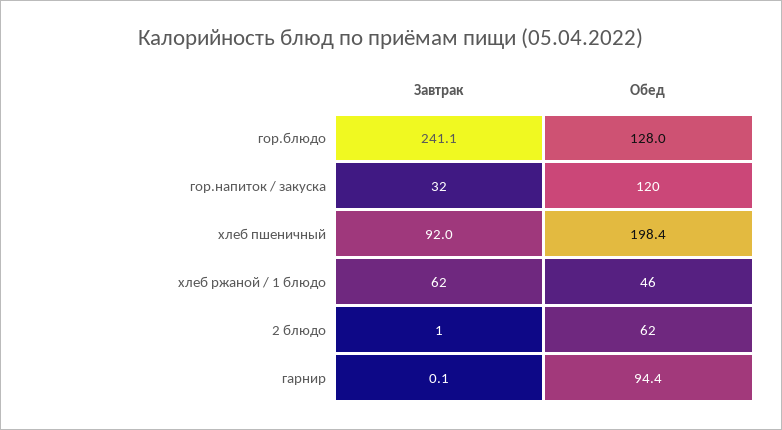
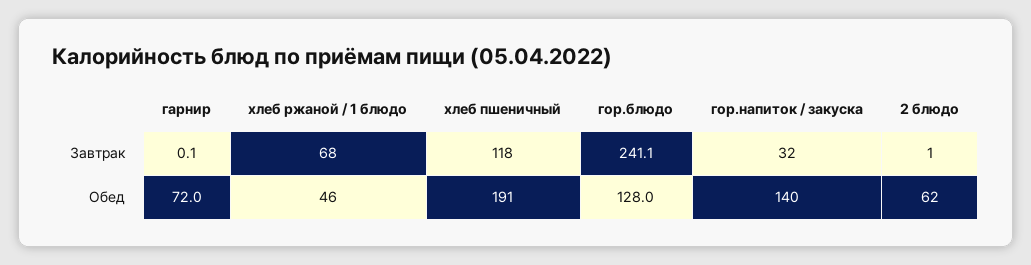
  {
    "Завтрак": {
      "гор.блюдо": 241.1,
      "гор.напиток / закуска": 32,
-     "хлеб пшеничный": 92,
+     "хлеб пшеничный": 118,
-     "хлеб ржаной / 1 блюдо": 62,
+     "хлеб ржаной / 1 блюдо": 68,
      "2 блюдо": 1,
      "гарнир": 0.1
    },
    "Обед": {
      "гор.блюдо": 128,
-     "гор.напиток / закуска": 120,
+     "гор.напиток / закуска": 140,
-     "хлеб пшеничный": 198.4,
+     "хлеб пшеничный": 191,
      "хлеб ржаной / 1 блюдо": 46,
      "2 блюдо": 62,
-     "гарнир": 94.4
+     "гарнир": 72
    }
  }

